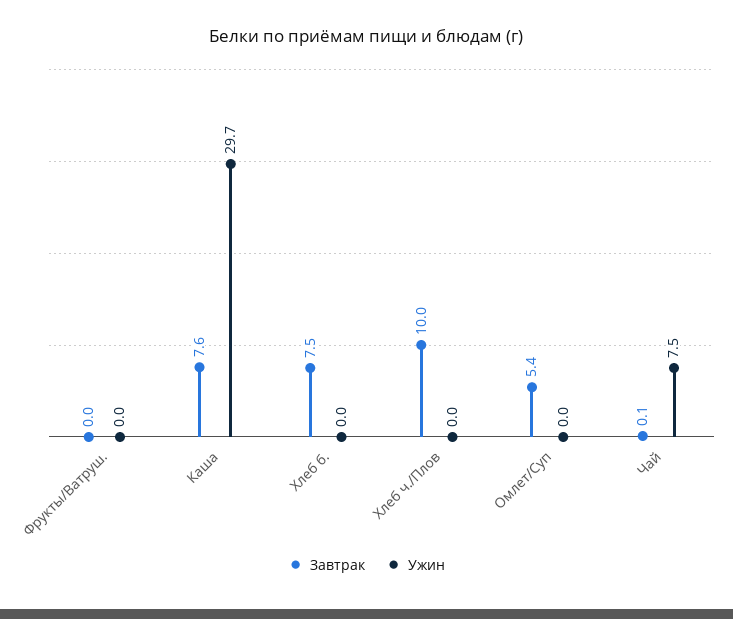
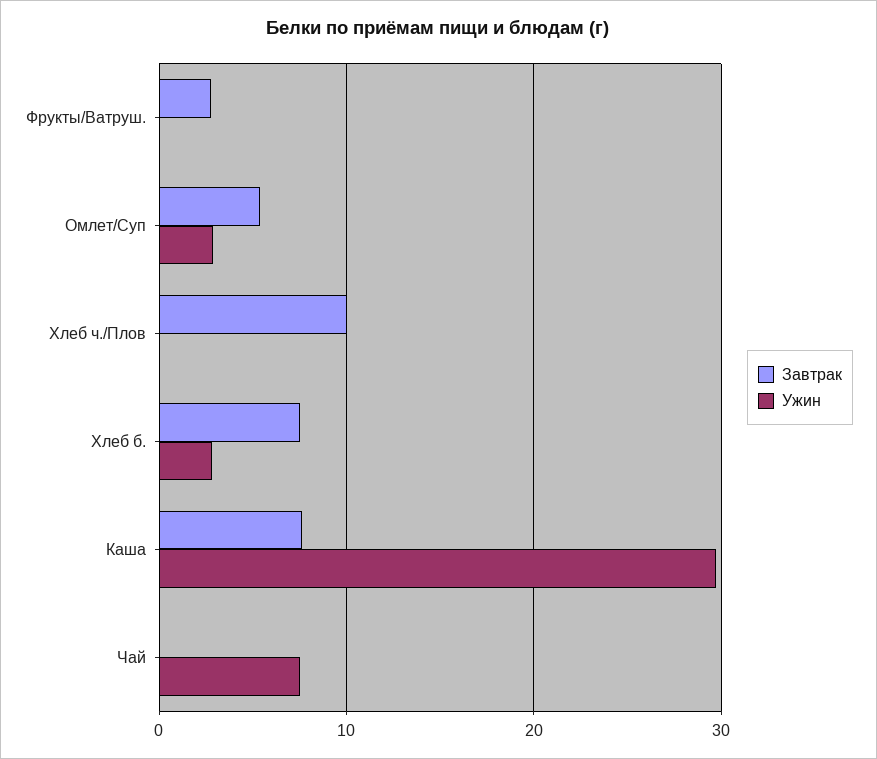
  {
    "Завтрак": {
-     "Фрукты/Ватруш.": 0,
+     "Фрукты/Ватруш.": 3,
      "Каша": 7.6,
      "Хлеб б.": 7.5,
      "Хлеб ч./Плов": 10,
      "Омлет/Суп": 5.4,
      "Чай": 0.1
    },
    "Ужин": {
      "Фрукты/Ватруш.": 0,
      "Каша": 29.7,
-     "Хлеб б.": 0,
+     "Хлеб б.": 3,
      "Хлеб ч./Плов": 0,
-     "Омлет/Суп": 0,
+     "Омлет/Суп": 3,
      "Чай": 7.5
    }
  }

